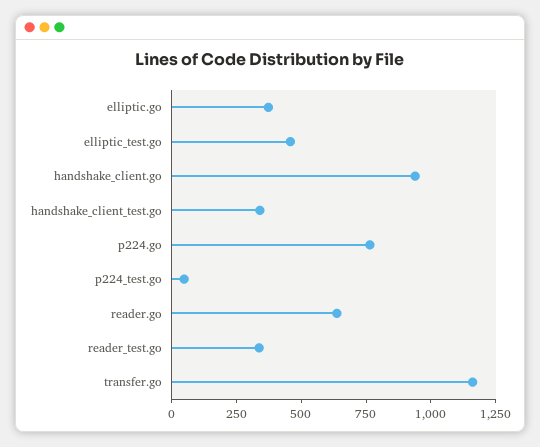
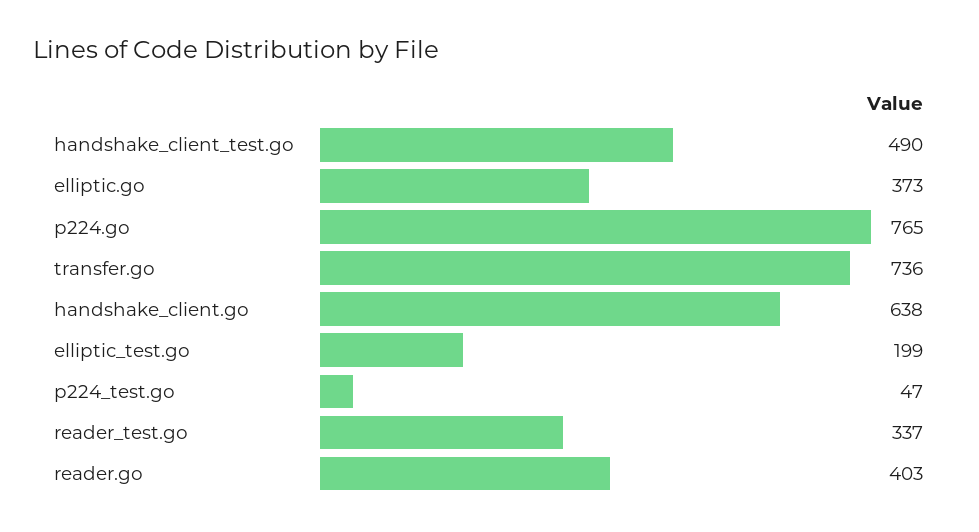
  {
    "elliptic.go": 373,
-   "elliptic_test.go": 450,
+   "elliptic_test.go": 199,
-   "handshake_client.go": 950,
+   "handshake_client.go": 638,
-   "handshake_client_test.go": 350,
+   "handshake_client_test.go": 490,
    "p224.go": 765,
    "p224_test.go": 47,
-   "reader.go": 650,
+   "reader.go": 403,
    "reader_test.go": 337,
-   "transfer.go": 1150
+   "transfer.go": 736
  }

